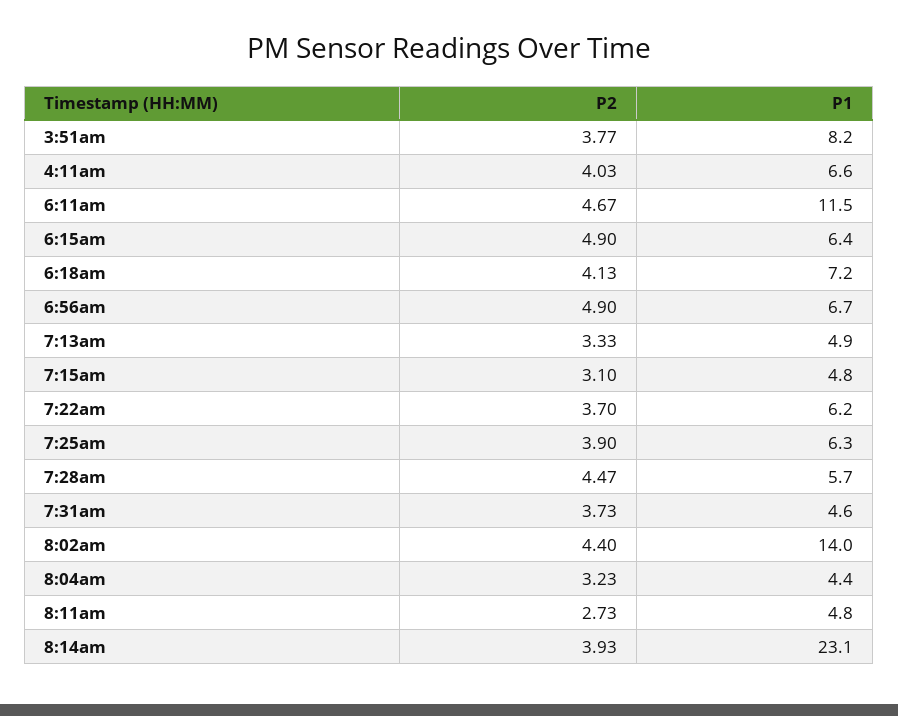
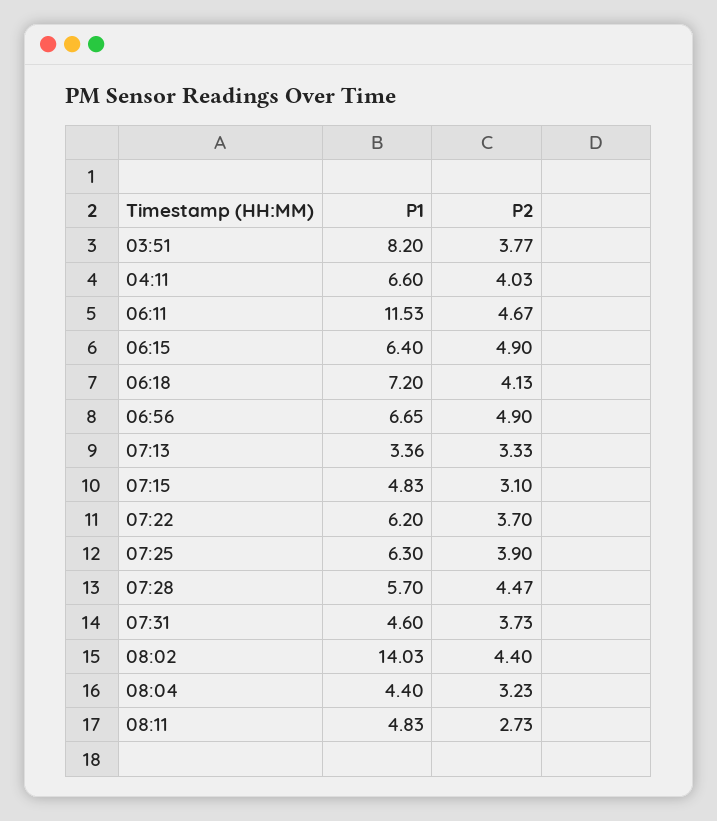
  {
    "P2": {
      "3:51am": 3.77,
      "4:11am": 4.03,
      "6:11am": 4.67,
      "6:15am": 4.9,
      "6:18am": 4.13,
      "6:56am": 4.9,
      "7:13am": 3.33,
      "7:15am": 3.1,
      "7:22am": 3.7,
      "7:25am": 3.9,
      "7:28am": 4.47,
      "7:31am": 3.73,
      "8:02am": 4.4,
      "8:04am": 3.23,
-     "8:11am": 2.73,
+     "8:11am": 2.73
-     "8:14am": 3.93
    },
    "P1": {
      "3:51am": 8.2,
      "4:11am": 6.6,
      "6:11am": 11.53,
      "6:15am": 6.4,
      "6:18am": 7.2,
      "6:56am": 6.65,
-     "7:13am": 4.9,
+     "7:13am": 3.36,
      "7:15am": 4.83,
      "7:22am": 6.2,
      "7:25am": 6.3,
      "7:28am": 5.7,
      "7:31am": 4.6,
      "8:02am": 14.03,
      "8:04am": 4.4,
-     "8:11am": 4.83,
+     "8:11am": 4.83
-     "8:14am": 23.1
    }
  }

